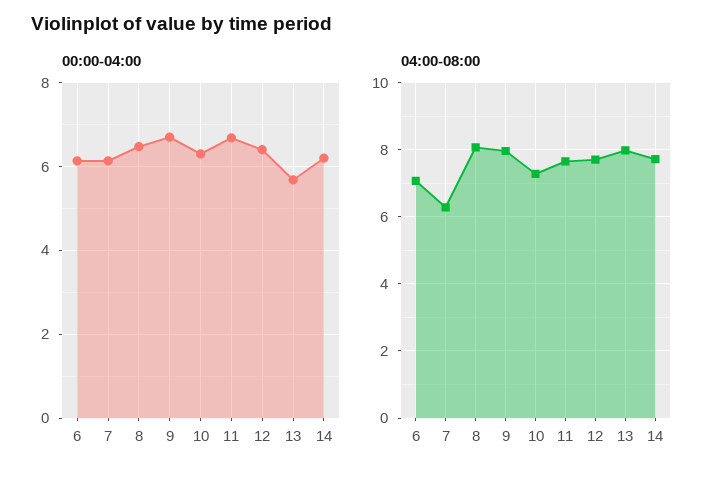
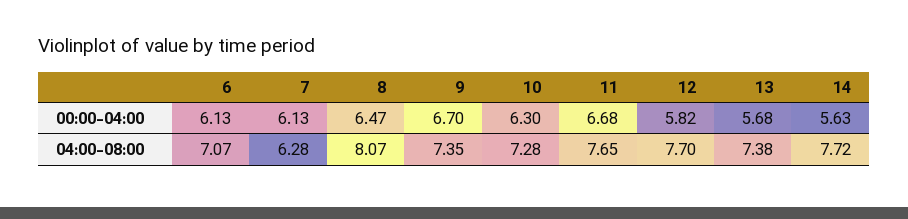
  {
    "00:00-04:00": {
      "6": 6.13,
      "7": 6.13,
      "8": 6.47,
      "9": 6.7,
      "10": 6.3,
      "11": 6.68,
-     "12": 6.4,
+     "12": 5.82,
      "13": 5.68,
-     "14": 6.2
+     "14": 5.63
    },
    "04:00-08:00": {
      "6": 7.07,
      "7": 6.28,
      "8": 8.07,
-     "9": 8,
+     "9": 7.35,
      "10": 7.28,
      "11": 7.65,
      "12": 7.7,
-     "13": 8,
+     "13": 7.38,
      "14": 7.72
    }
  }

